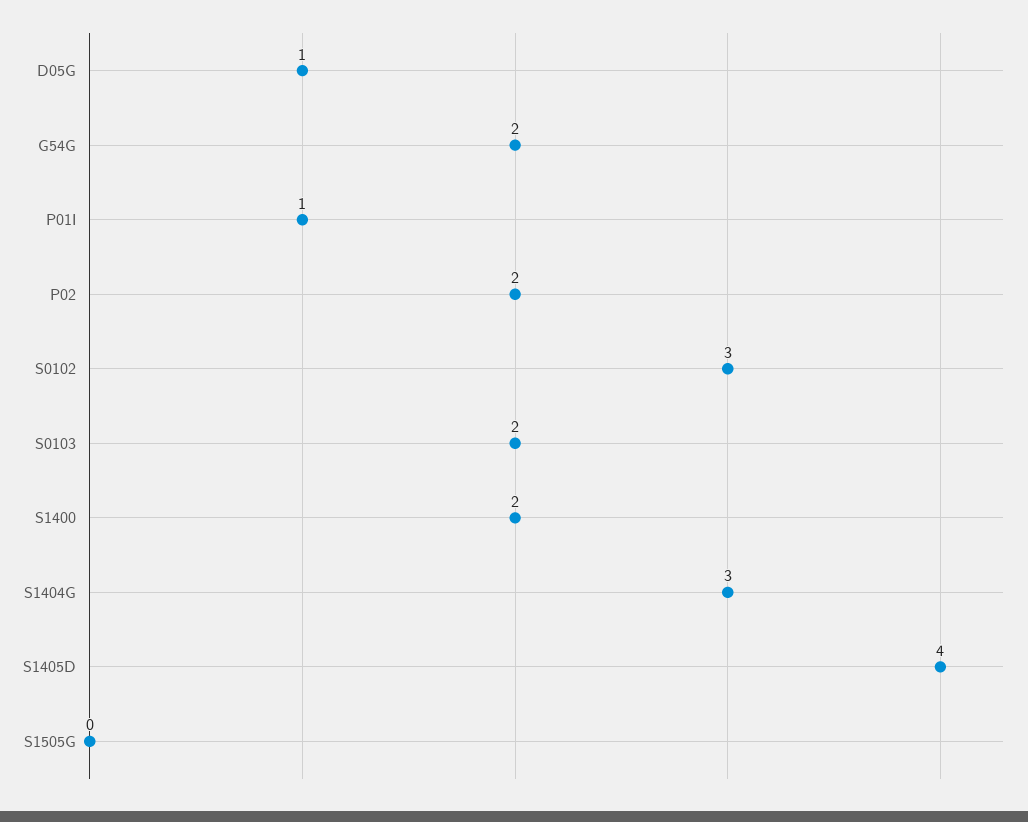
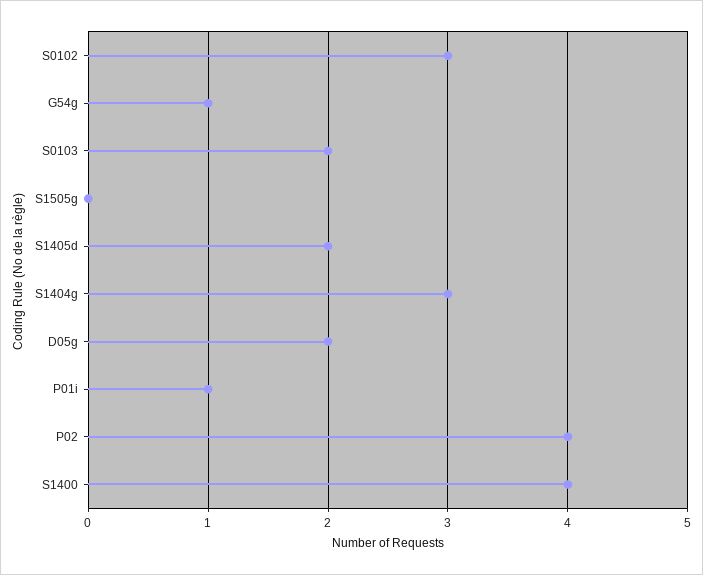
  {
-   "D05G": 1,
+   "D05G": 2,
-   "G54G": 2,
+   "G54G": 1,
    "P01I": 1,
-   "P02": 2,
+   "P02": 4,
    "S0102": 3,
    "S0103": 2,
-   "S1400": 2,
+   "S1400": 4,
    "S1404G": 3,
-   "S1405D": 4,
+   "S1405D": 2,
    "S1505G": 0
  }

